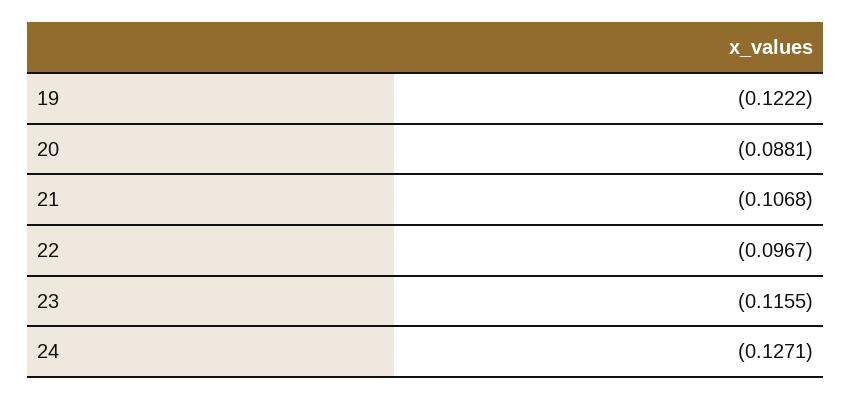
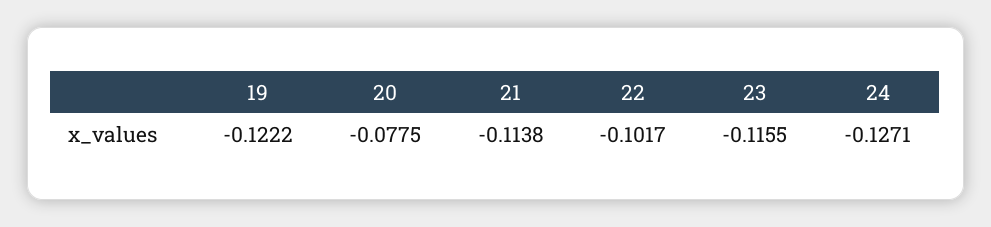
  {
    "19": -0.1222,
-   "20": -0.0881,
+   "20": -0.0775,
-   "21": -0.1068,
+   "21": -0.1138,
-   "22": -0.0967,
+   "22": -0.1017,
    "23": -0.1155,
    "24": -0.1271
  }

